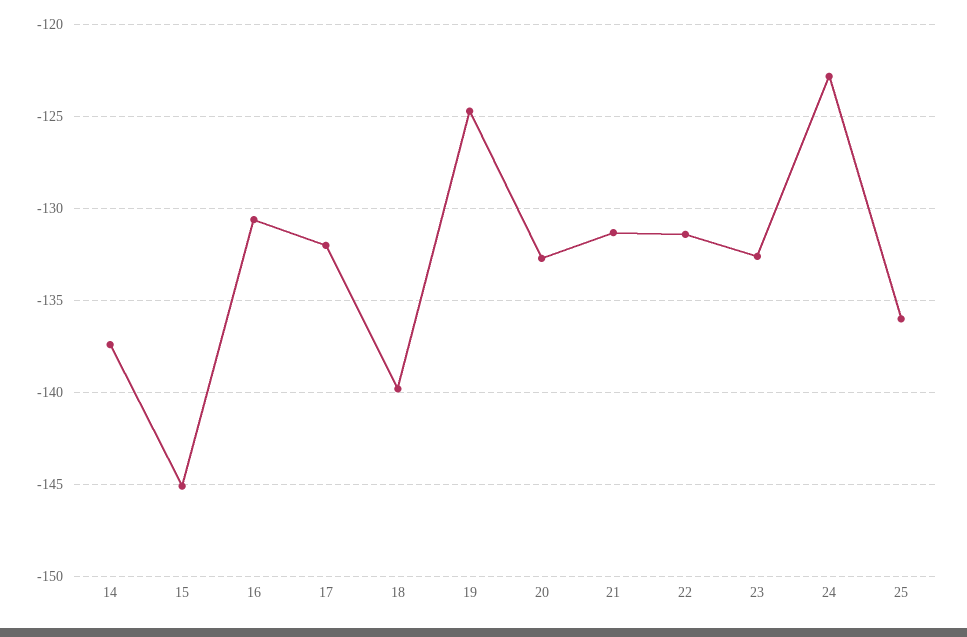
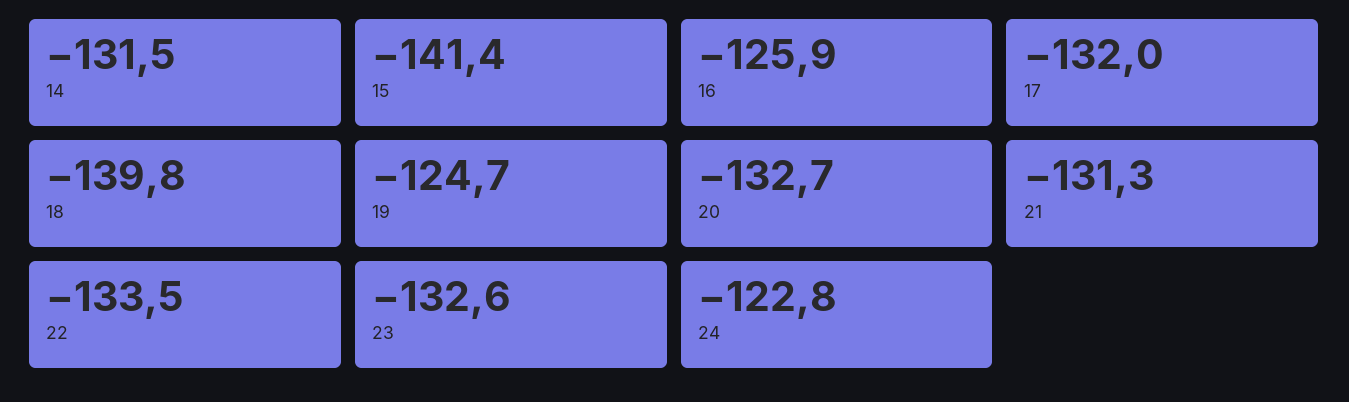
  {
-   "14": -137.5,
+   "14": -131.5,
-   "15": -145,
+   "15": -141.4,
-   "16": -130.5,
+   "16": -125.9,
    "17": -132,
    "18": -139.8,
    "19": -124.7,
    "20": -132.7,
    "21": -131.3,
-   "22": -131.5,
+   "22": -133.5,
    "23": -132.6,
-   "24": -122.8,
+   "24": -122.8
-   "25": -136
  }

